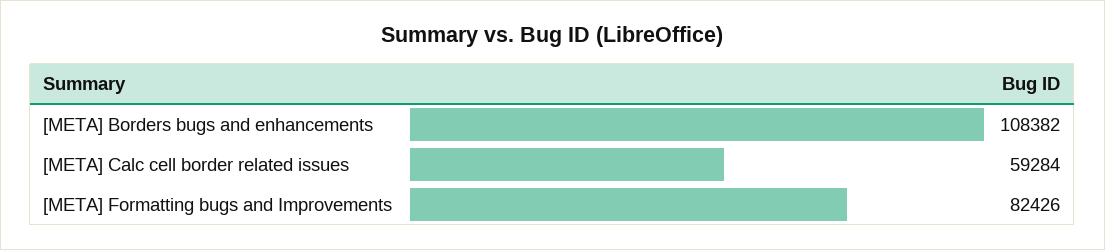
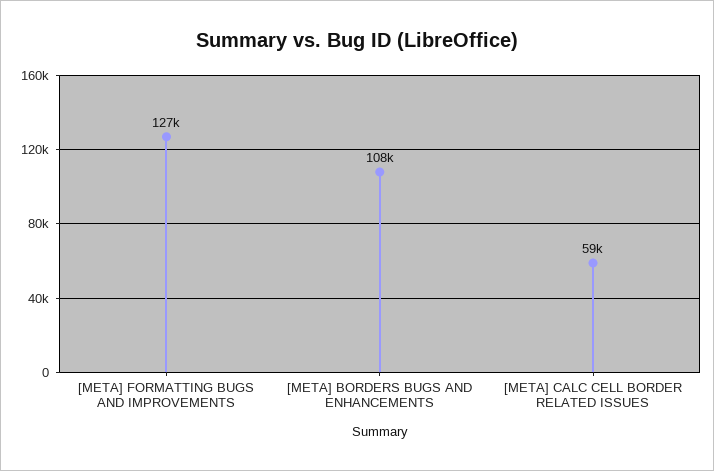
  {
    "[META] Borders bugs and enhancements": 108382,
    "[META] Calc cell border related issues": 59284,
-   "[META] Formatting bugs and Improvements": 82426
+   "[META] Formatting bugs and Improvements": 127000
  }

